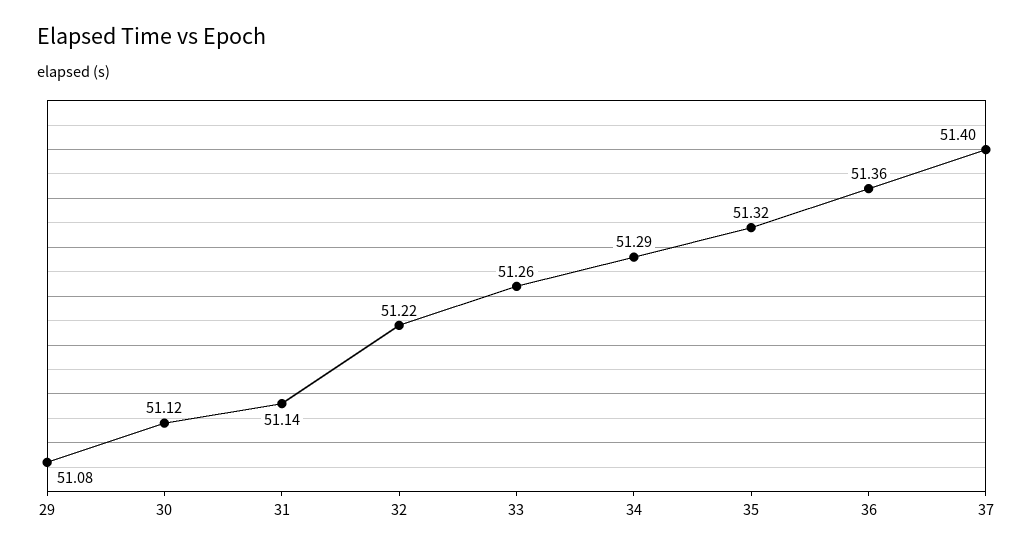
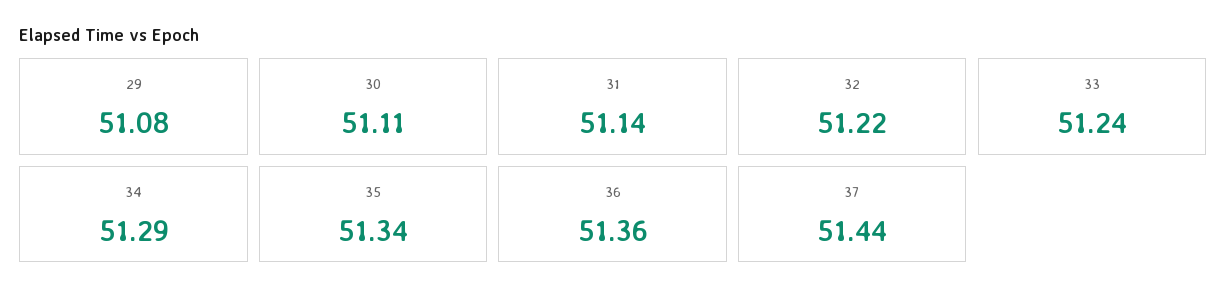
  {
    "29": 51.08,
-   "30": 51.12,
+   "30": 51.11,
    "31": 51.14,
    "32": 51.22,
-   "33": 51.26,
+   "33": 51.24,
    "34": 51.29,
-   "35": 51.32,
+   "35": 51.34,
    "36": 51.36,
-   "37": 51.4
+   "37": 51.44
  }

